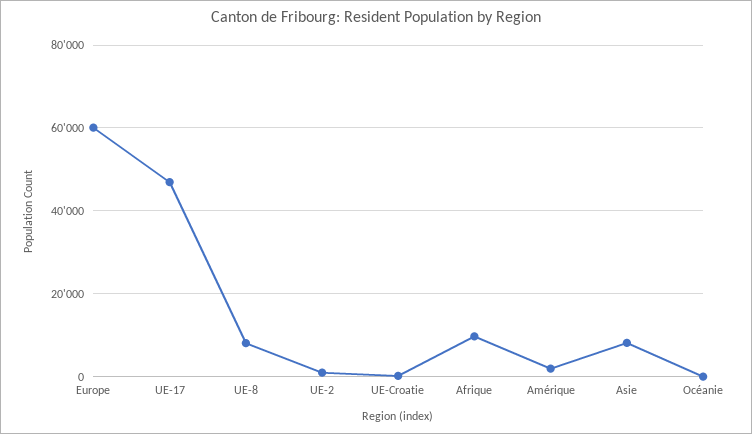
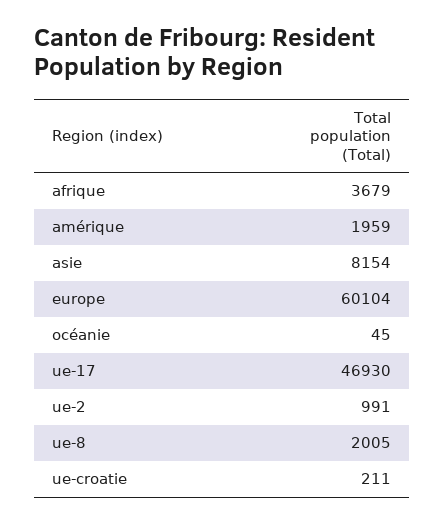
  {
    "Europe": 60104,
    "UE-17": 46930,
-   "UE-8": 8000,
+   "UE-8": 2005,
    "UE-2": 991,
    "UE-Croatie": 211,
-   "Afrique": 10000,
+   "Afrique": 3679,
    "Amérique": 1959,
    "Asie": 8154,
    "Océanie": 45
  }

